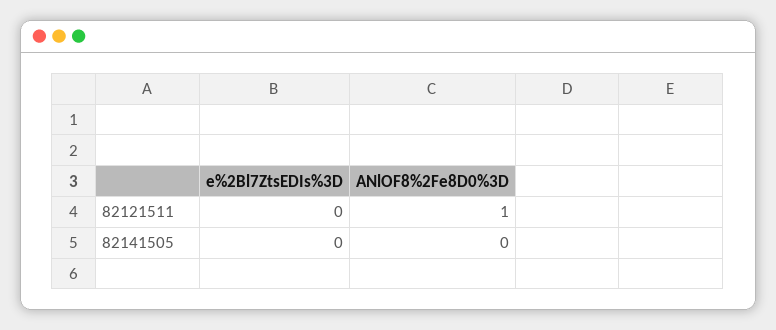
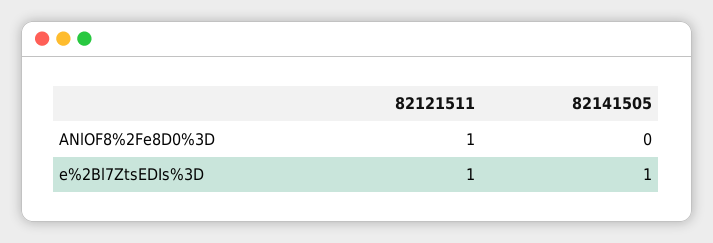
  {
    "e%2Bl7ZtsEDIs%3D": {
-     "82121511": 0,
+     "82121511": 1,
-     "82141505": 0
+     "82141505": 1
    },
    "ANlOF8%2Fe8D0%3D": {
      "82121511": 1,
      "82141505": 0
    }
  }

